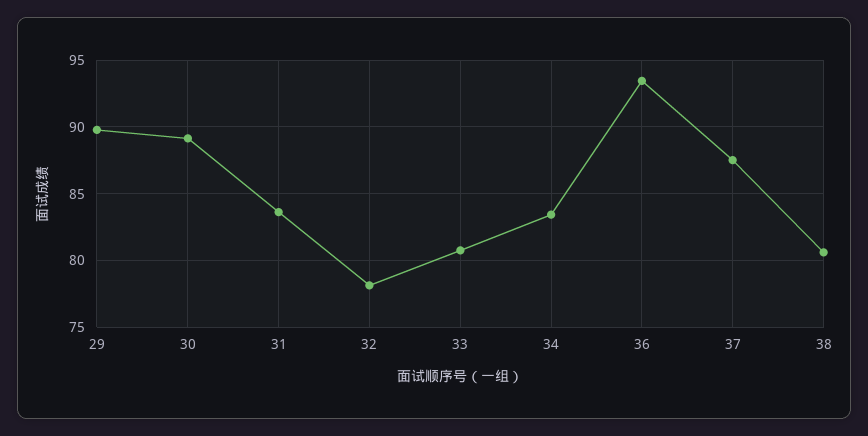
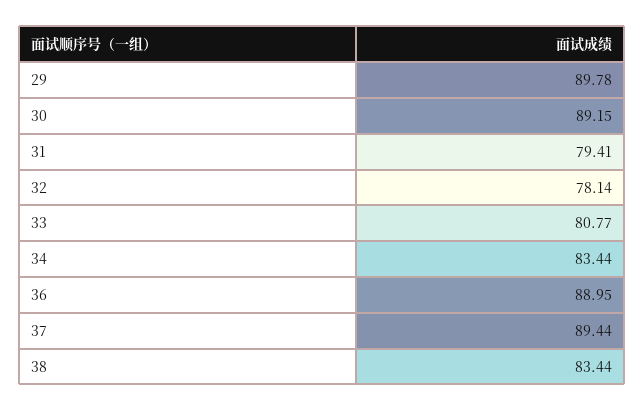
  {
    "29": 89.78,
    "30": 89.15,
-   "31": 83.5,
+   "31": 79.41,
    "32": 78.14,
    "33": 80.77,
    "34": 83.44,
-   "36": 93.5,
+   "36": 88.95,
-   "37": 87.5,
+   "37": 89.44,
-   "38": 80.5
+   "38": 83.44
  }

